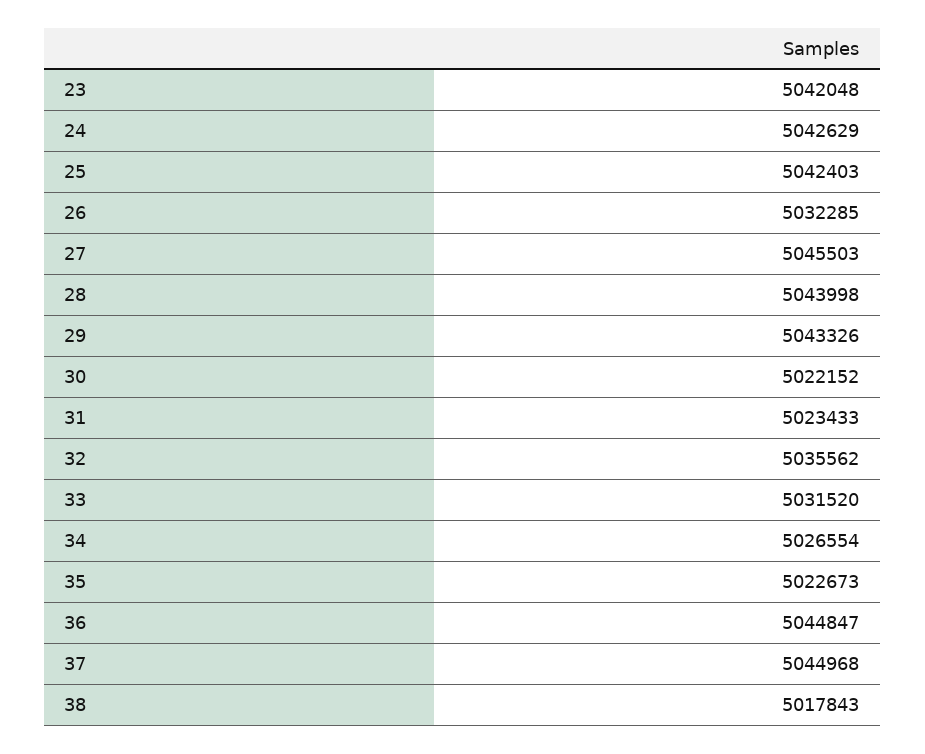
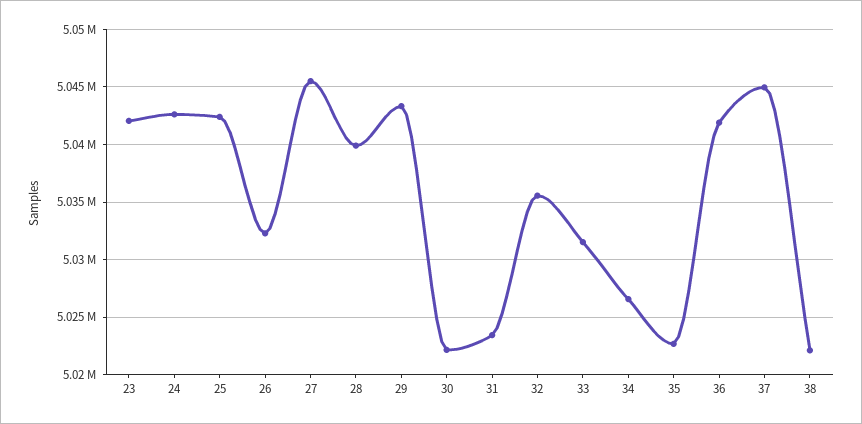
  {
    "23": 5042048,
    "24": 5042629,
    "25": 5042403,
    "26": 5032285,
    "27": 5045503,
-   "28": 5043998,
+   "28": 5040000,
    "29": 5043326,
    "30": 5022152,
    "31": 5023433,
    "32": 5035562,
    "33": 5031520,
    "34": 5026554,
    "35": 5022673,
-   "36": 5044847,
+   "36": 5042000,
    "37": 5044968,
-   "38": 5017843
+   "38": 5022000
  }

